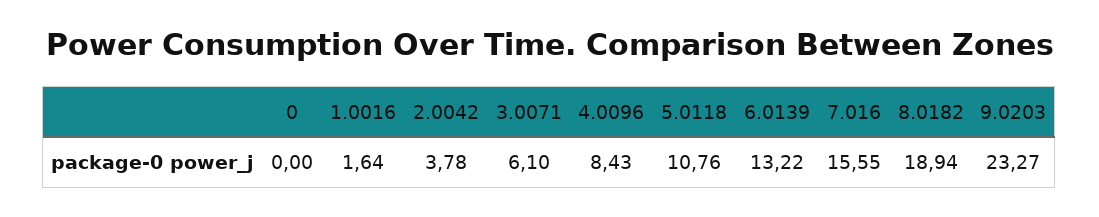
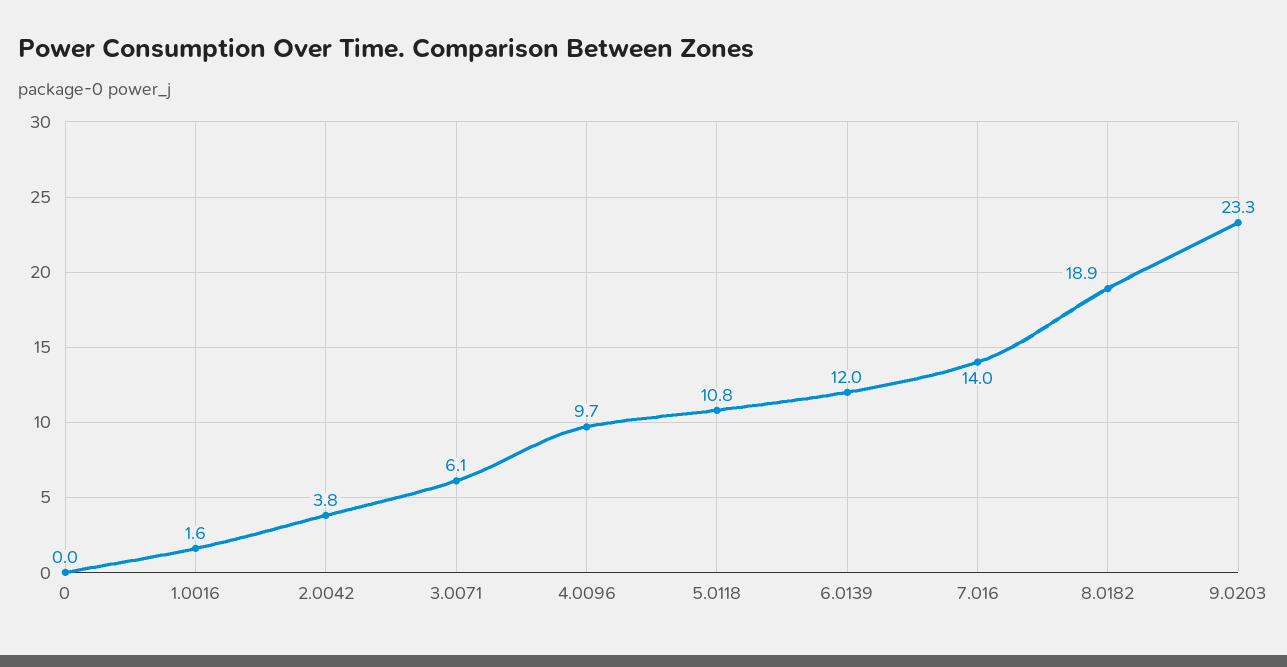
  {
    "0": 0,
    "1.0016": 1.64,
    "2.0042": 3.78,
    "3.0071": 6.1,
-   "4.0096": 8.43,
+   "4.0096": 9.7,
    "5.0118": 10.76,
-   "6.0139": 13.22,
+   "6.0139": 12,
-   "7.016": 15.55,
+   "7.016": 14,
    "8.0182": 18.94,
    "9.0203": 23.27
  }

